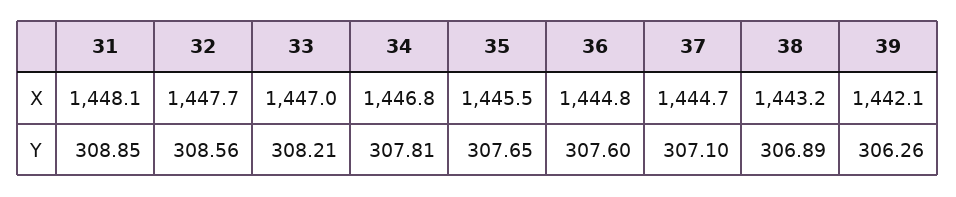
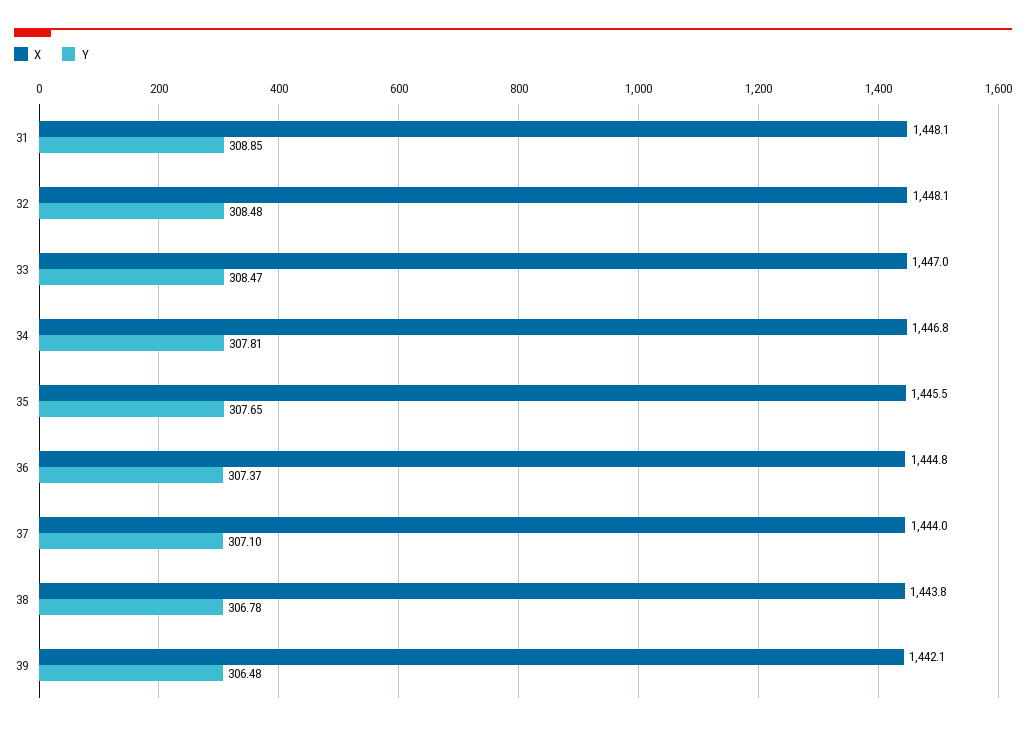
  {
    "X": {
      "31": 1448.1,
-     "32": 1447.7,
+     "32": 1448.1,
      "33": 1447,
      "34": 1446.8,
      "35": 1445.5,
      "36": 1444.8,
-     "37": 1444.7,
+     "37": 1444,
-     "38": 1443.2,
+     "38": 1443.8,
      "39": 1442.1
    },
    "Y": {
      "31": 308.85,
-     "32": 308.56,
+     "32": 308.48,
-     "33": 308.21,
+     "33": 308.47,
      "34": 307.81,
      "35": 307.65,
-     "36": 307.6,
+     "36": 307.37,
      "37": 307.1,
-     "38": 306.89,
+     "38": 306.78,
-     "39": 306.26
+     "39": 306.48
    }
  }

